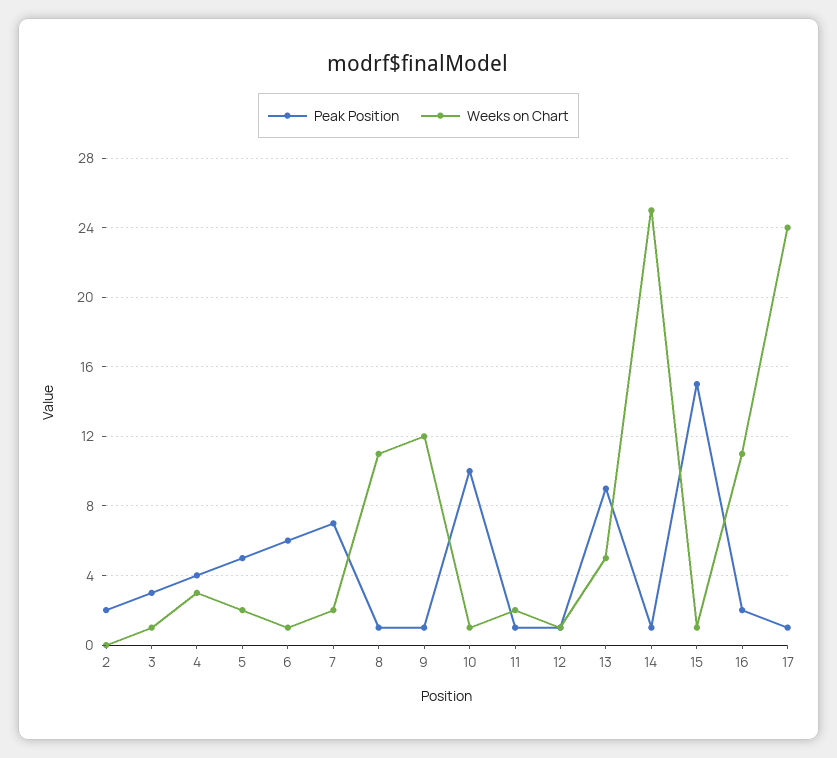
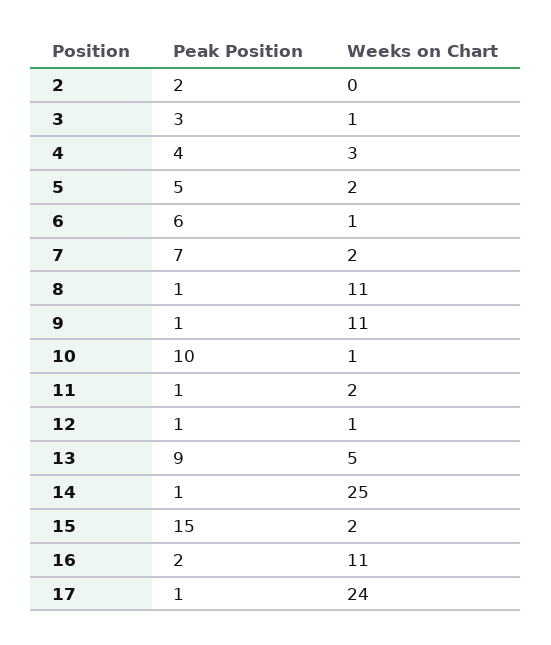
  {
    "Peak Position": {
      "2": 2,
      "3": 3,
      "4": 4,
      "5": 5,
      "6": 6,
      "7": 7,
      "8": 1,
      "9": 1,
      "10": 10,
      "11": 1,
      "12": 1,
      "13": 9,
      "14": 1,
      "15": 15,
      "16": 2,
      "17": 1
    },
    "Weeks on Chart": {
      "2": 0,
      "3": 1,
      "4": 3,
      "5": 2,
      "6": 1,
      "7": 2,
      "8": 11,
-     "9": 12,
+     "9": 11,
      "10": 1,
      "11": 2,
      "12": 1,
      "13": 5,
      "14": 25,
-     "15": 1,
+     "15": 2,
      "16": 11,
      "17": 24
    }
  }

